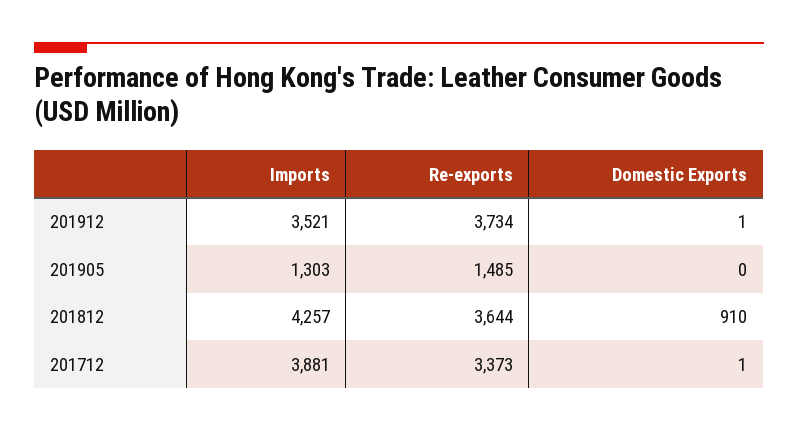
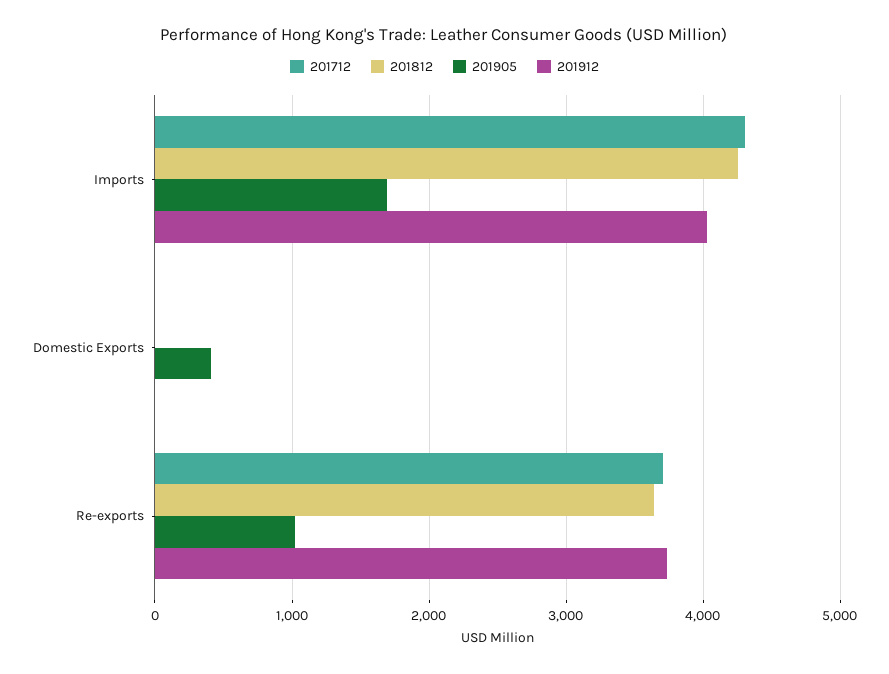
  {
    "201912": {
-     "Imports": 3521,
+     "Imports": 4000,
      "Re-exports": 3734,
      "Domestic Exports": 1
    },
    "201905": {
-     "Imports": 1303,
+     "Imports": 1700,
-     "Re-exports": 1485,
+     "Re-exports": 1000,
-     "Domestic Exports": 0
+     "Domestic Exports": 400
    },
    "201812": {
      "Imports": 4257,
      "Re-exports": 3644,
-     "Domestic Exports": 910
+     "Domestic Exports": 0
    },
    "201712": {
-     "Imports": 3881,
+     "Imports": 4300,
-     "Re-exports": 3373,
+     "Re-exports": 3700,
      "Domestic Exports": 1
    }
  }

